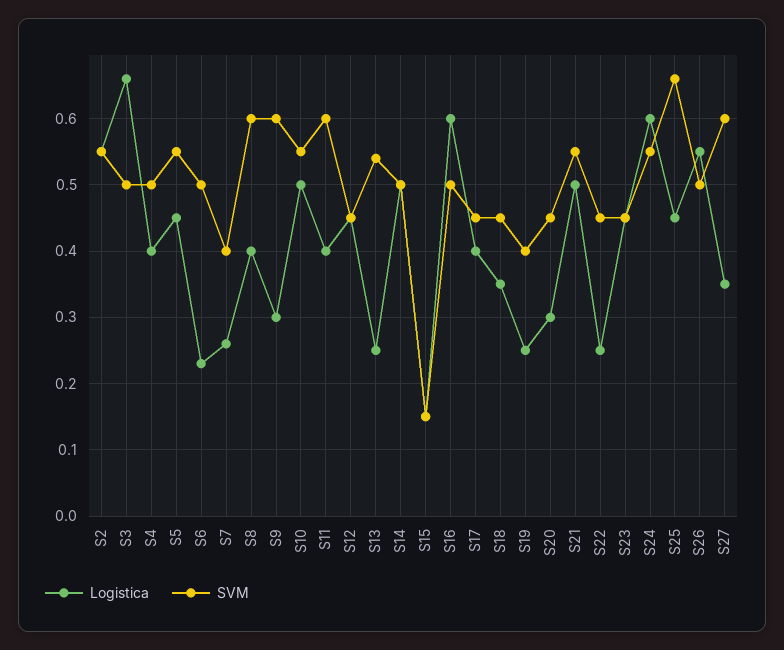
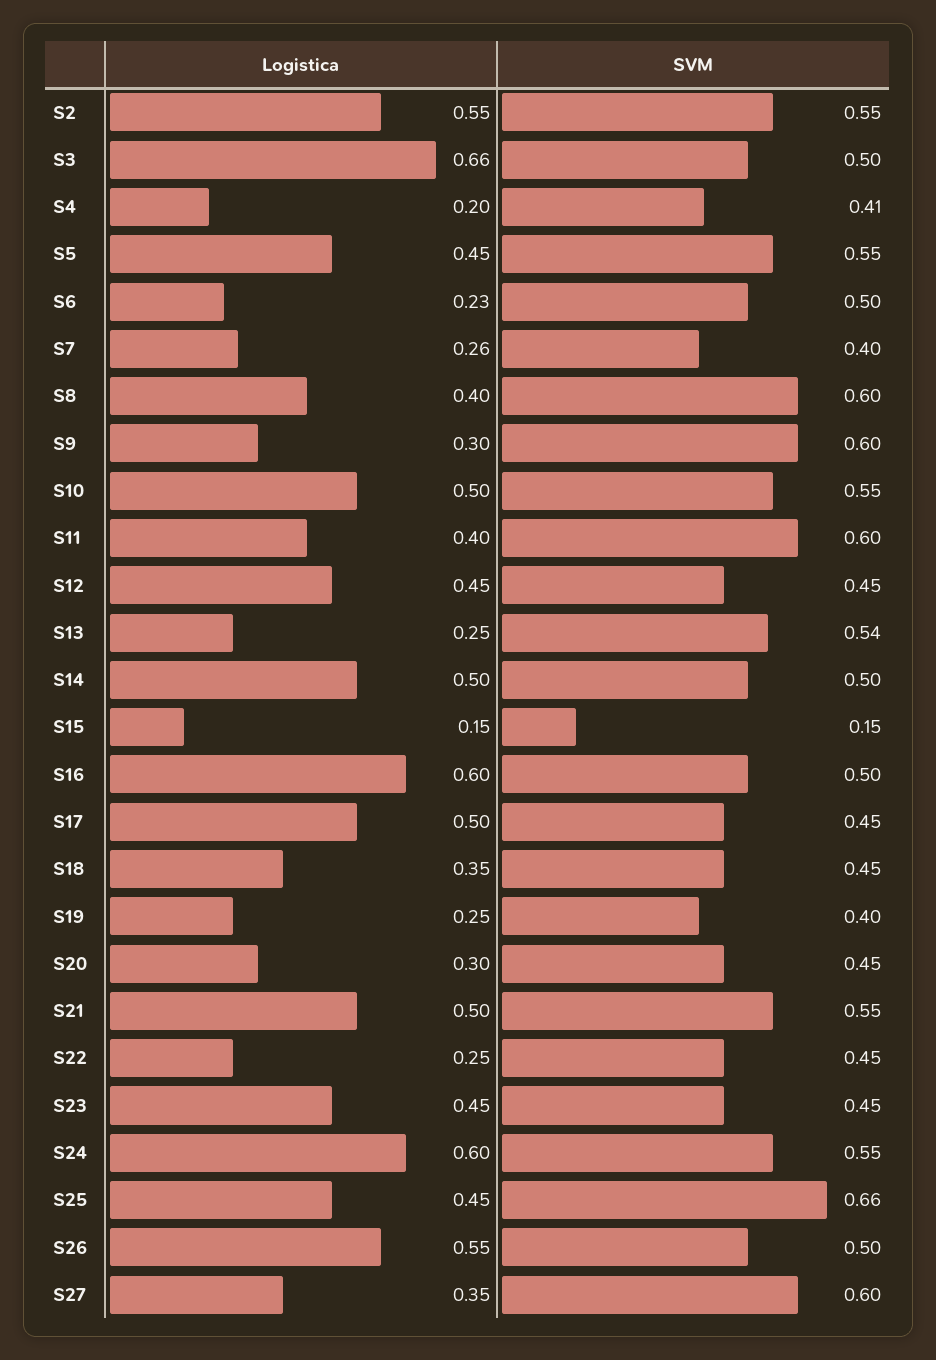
  {
    "Logistica": {
      "S2": 0.55,
      "S3": 0.66,
-     "S4": 0.4,
+     "S4": 0.2,
      "S5": 0.45,
      "S6": 0.23,
      "S7": 0.26,
      "S8": 0.4,
      "S9": 0.3,
      "S10": 0.5,
      "S11": 0.4,
      "S12": 0.45,
      "S13": 0.25,
      "S14": 0.5,
      "S15": 0.15,
      "S16": 0.6,
-     "S17": 0.4,
+     "S17": 0.5,
      "S18": 0.35,
      "S19": 0.25,
      "S20": 0.3,
      "S21": 0.5,
      "S22": 0.25,
      "S23": 0.45,
      "S24": 0.6,
      "S25": 0.45,
      "S26": 0.55,
      "S27": 0.35
    },
    "SVM": {
      "S2": 0.55,
      "S3": 0.5,
-     "S4": 0.5,
+     "S4": 0.41,
      "S5": 0.55,
      "S6": 0.5,
      "S7": 0.4,
      "S8": 0.6,
      "S9": 0.6,
      "S10": 0.55,
      "S11": 0.6,
      "S12": 0.45,
      "S13": 0.54,
      "S14": 0.5,
      "S15": 0.15,
      "S16": 0.5,
      "S17": 0.45,
      "S18": 0.45,
      "S19": 0.4,
      "S20": 0.45,
      "S21": 0.55,
      "S22": 0.45,
      "S23": 0.45,
      "S24": 0.55,
      "S25": 0.66,
      "S26": 0.5,
      "S27": 0.6
    }
  }

